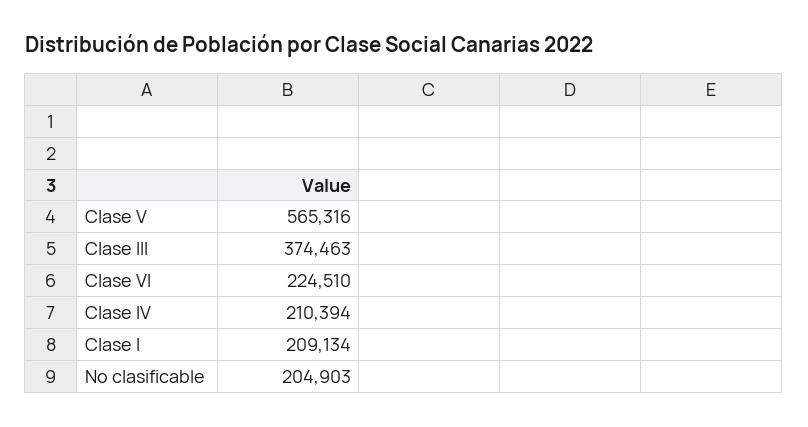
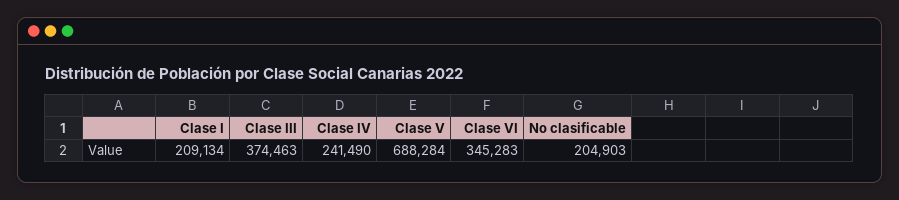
  {
-   "Clase V": 565316,
+   "Clase V": 688284,
    "Clase III": 374463,
-   "Clase VI": 224510,
+   "Clase VI": 345283,
-   "Clase IV": 210394,
+   "Clase IV": 241490,
    "Clase I": 209134,
    "No clasificable": 204903
  }

